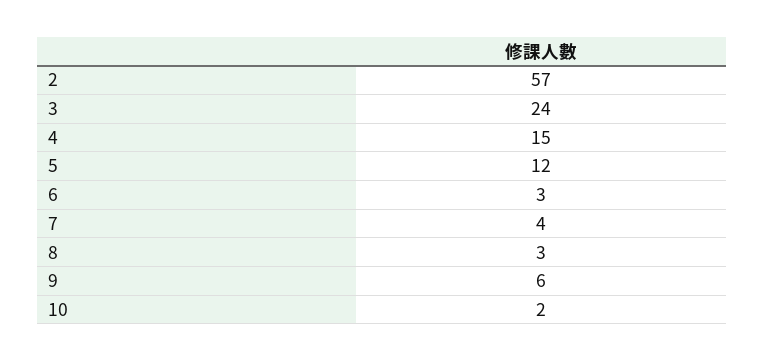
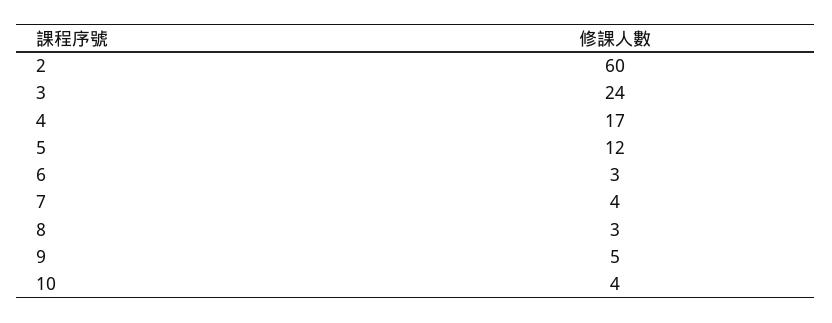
  {
-   "2": 57,
+   "2": 60,
    "3": 24,
-   "4": 15,
+   "4": 17,
    "5": 12,
    "6": 3,
    "7": 4,
    "8": 3,
-   "9": 6,
+   "9": 5,
-   "10": 2
+   "10": 4
  }

